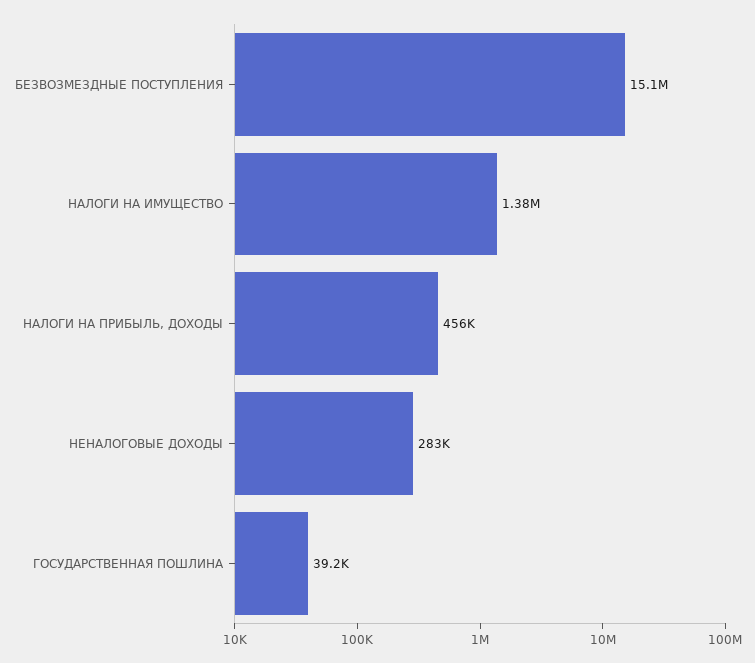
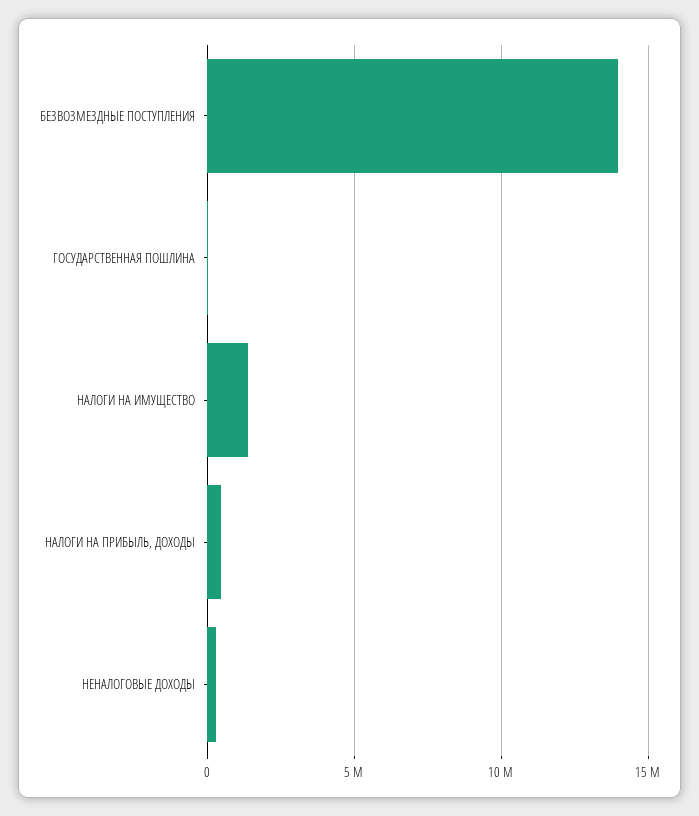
  {
-   "БЕЗВОЗМЕЗДНЫЕ ПОСТУПЛЕНИЯ": 15100000,
+   "БЕЗВОЗМЕЗДНЫЕ ПОСТУПЛЕНИЯ": 14000000,
    "НАЛОГИ НА ИМУЩЕСТВО": 1380000,
    "НАЛОГИ НА ПРИБЫЛЬ, ДОХОДЫ": 456000,
    "НЕНАЛОГОВЫЕ ДОХОДЫ": 283000,
    "ГОСУДАРСТВЕННАЯ ПОШЛИНА": 39200
  }

